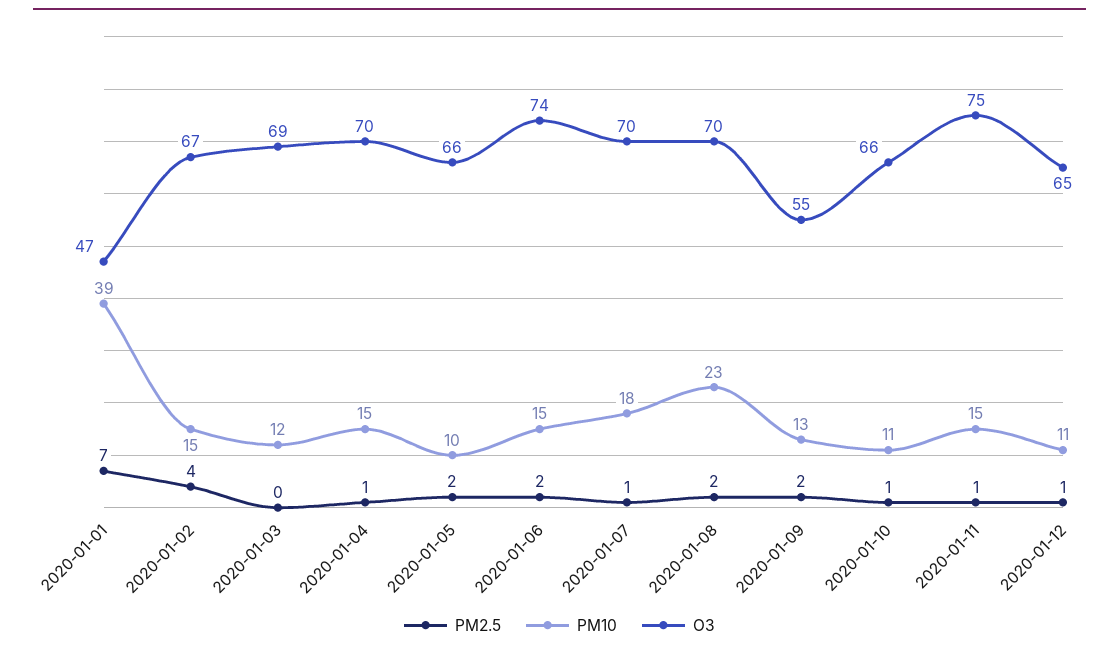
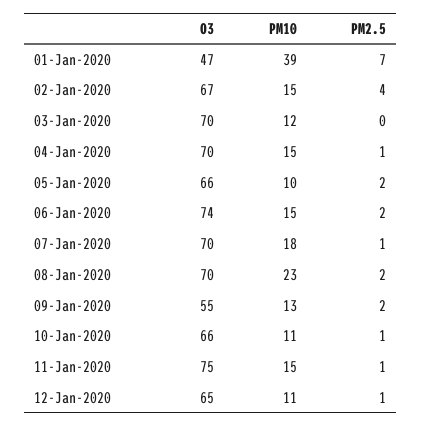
  {
    "PM2.5": {
      "2020-01-01": 7,
      "2020-01-02": 4,
      "2020-01-03": 0,
      "2020-01-04": 1,
      "2020-01-05": 2,
      "2020-01-06": 2,
      "2020-01-07": 1,
      "2020-01-08": 2,
      "2020-01-09": 2,
      "2020-01-10": 1,
      "2020-01-11": 1,
      "2020-01-12": 1
    },
    "PM10": {
      "2020-01-01": 39,
      "2020-01-02": 15,
      "2020-01-03": 12,
      "2020-01-04": 15,
      "2020-01-05": 10,
      "2020-01-06": 15,
      "2020-01-07": 18,
      "2020-01-08": 23,
      "2020-01-09": 13,
      "2020-01-10": 11,
      "2020-01-11": 15,
      "2020-01-12": 11
    },
    "O3": {
      "2020-01-01": 47,
      "2020-01-02": 67,
-     "2020-01-03": 69,
+     "2020-01-03": 70,
      "2020-01-04": 70,
      "2020-01-05": 66,
      "2020-01-06": 74,
      "2020-01-07": 70,
      "2020-01-08": 70,
      "2020-01-09": 55,
      "2020-01-10": 66,
      "2020-01-11": 75,
      "2020-01-12": 65
    }
  }

